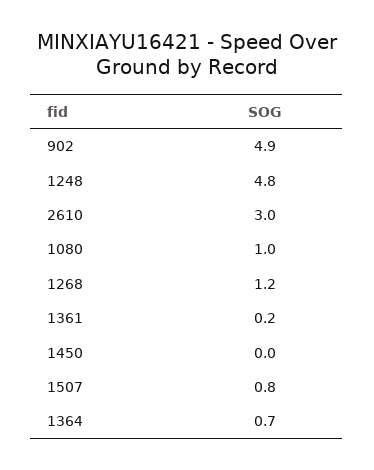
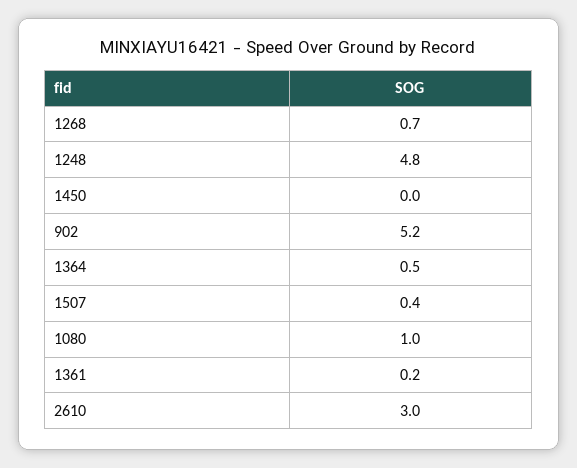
  {
-   "902": 4.9,
+   "902": 5.2,
    "1248": 4.8,
    "2610": 3,
    "1080": 1,
-   "1268": 1.2,
+   "1268": 0.7,
    "1361": 0.2,
    "1450": 0,
-   "1507": 0.8,
+   "1507": 0.4,
-   "1364": 0.7
+   "1364": 0.5
  }

